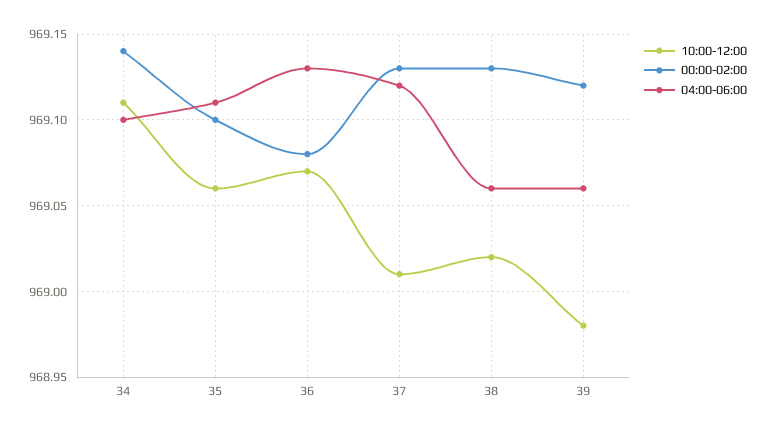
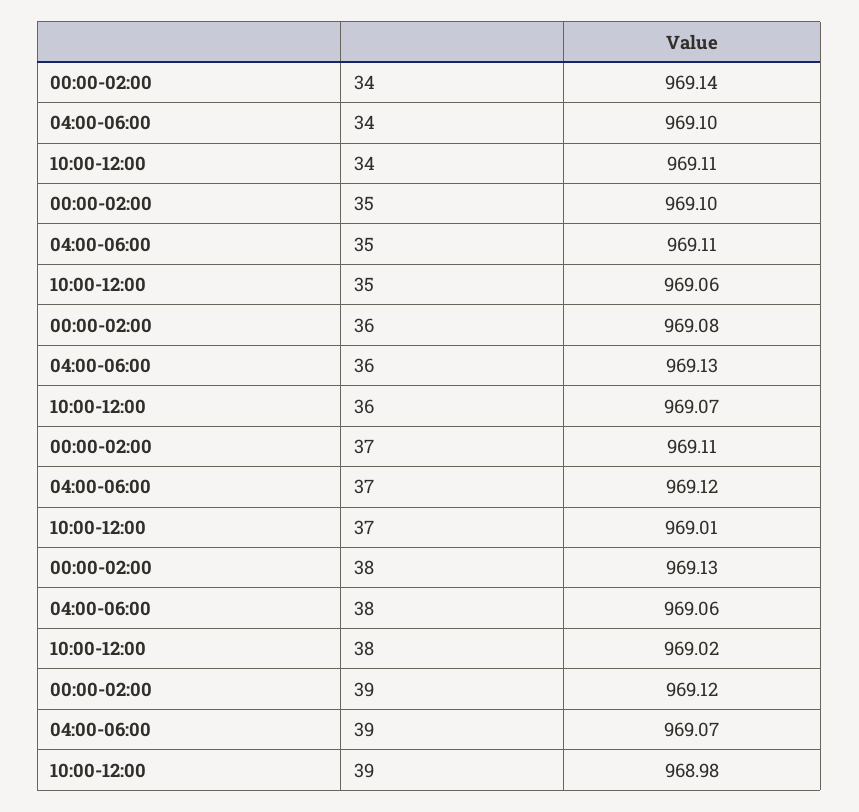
  {
    "10:00-12:00": {
      "34": 969.11,
      "35": 969.06,
      "36": 969.07,
      "37": 969.01,
      "38": 969.02,
      "39": 968.98
    },
    "00:00-02:00": {
      "34": 969.14,
      "35": 969.1,
      "36": 969.08,
-     "37": 969.13,
+     "37": 969.11,
      "38": 969.13,
      "39": 969.12
    },
    "04:00-06:00": {
      "34": 969.1,
      "35": 969.11,
      "36": 969.13,
      "37": 969.12,
      "38": 969.06,
-     "39": 969.06
+     "39": 969.07
    }
  }

